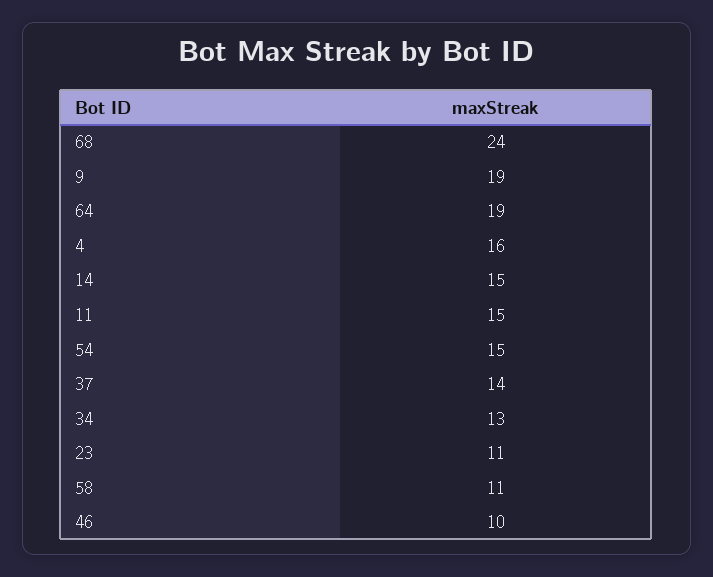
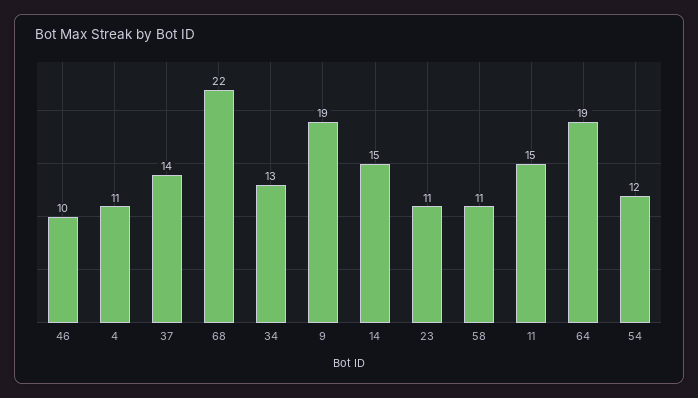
  {
-   "68": 24,
+   "68": 22,
    "9": 19,
    "64": 19,
-   "4": 16,
+   "4": 11,
    "14": 15,
    "11": 15,
-   "54": 15,
+   "54": 12,
    "37": 14,
    "34": 13,
    "23": 11,
    "58": 11,
    "46": 10
  }

